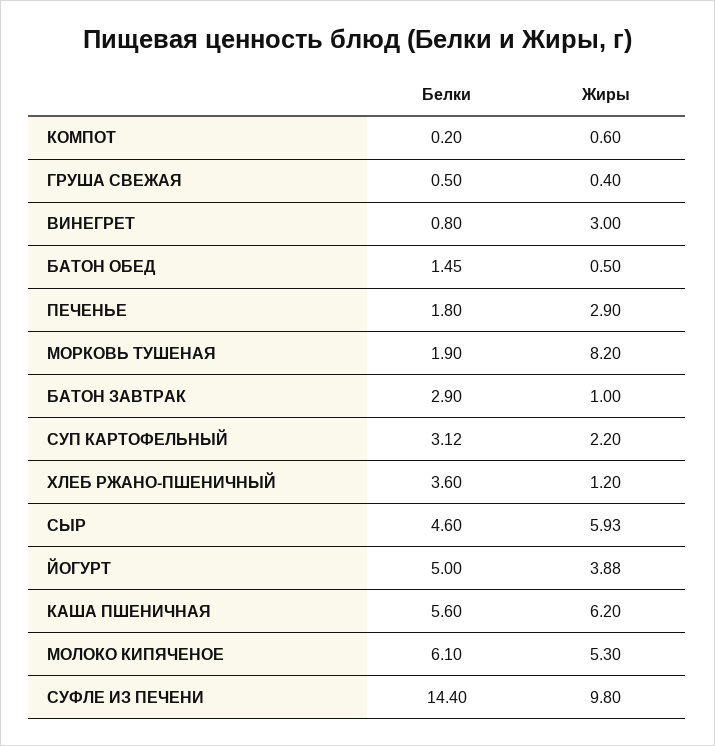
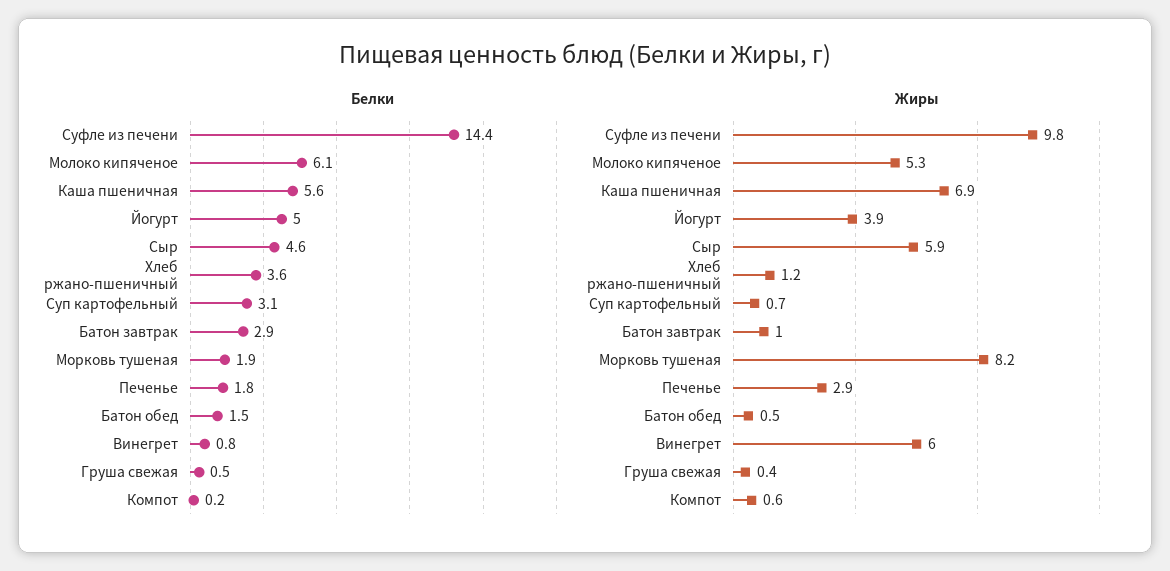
  {
    "Белки": {
      "КОМПОТ": 0.2,
      "ГРУША СВЕЖАЯ": 0.5,
      "ВИНЕГРЕТ": 0.8,
      "БАТОН ОБЕД": 1.45,
      "ПЕЧЕНЬЕ": 1.8,
      "МОРКОВЬ ТУШЕНАЯ": 1.9,
      "БАТОН ЗАВТРАК": 2.9,
      "СУП КАРТОФЕЛЬНЫЙ": 3.12,
      "ХЛЕБ РЖАНО-ПШЕНИЧНЫЙ": 3.6,
      "СЫР": 4.6,
      "ЙОГУРТ": 5,
      "КАША ПШЕНИЧНАЯ": 5.6,
      "МОЛОКО КИПЯЧЕНОЕ": 6.1,
      "СУФЛЕ ИЗ ПЕЧЕНИ": 14.4
    },
    "Жиры": {
      "КОМПОТ": 0.6,
      "ГРУША СВЕЖАЯ": 0.4,
-     "ВИНЕГРЕТ": 3,
+     "ВИНЕГРЕТ": 6,
      "БАТОН ОБЕД": 0.5,
      "ПЕЧЕНЬЕ": 2.9,
      "МОРКОВЬ ТУШЕНАЯ": 8.2,
      "БАТОН ЗАВТРАК": 1,
-     "СУП КАРТОФЕЛЬНЫЙ": 2.2,
+     "СУП КАРТОФЕЛЬНЫЙ": 0.7,
      "ХЛЕБ РЖАНО-ПШЕНИЧНЫЙ": 1.2,
      "СЫР": 5.93,
      "ЙОГУРТ": 3.88,
-     "КАША ПШЕНИЧНАЯ": 6.2,
+     "КАША ПШЕНИЧНАЯ": 6.9,
      "МОЛОКО КИПЯЧЕНОЕ": 5.3,
      "СУФЛЕ ИЗ ПЕЧЕНИ": 9.8
    }
  }

